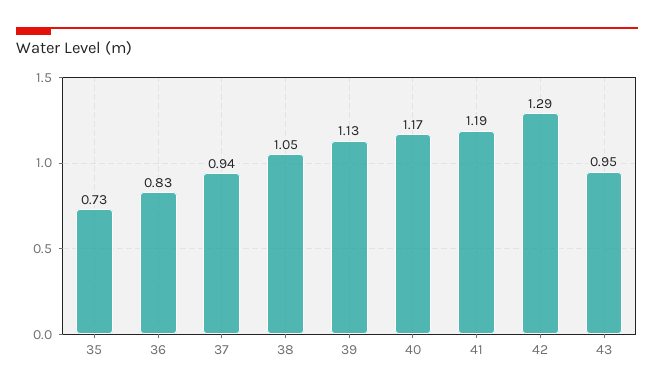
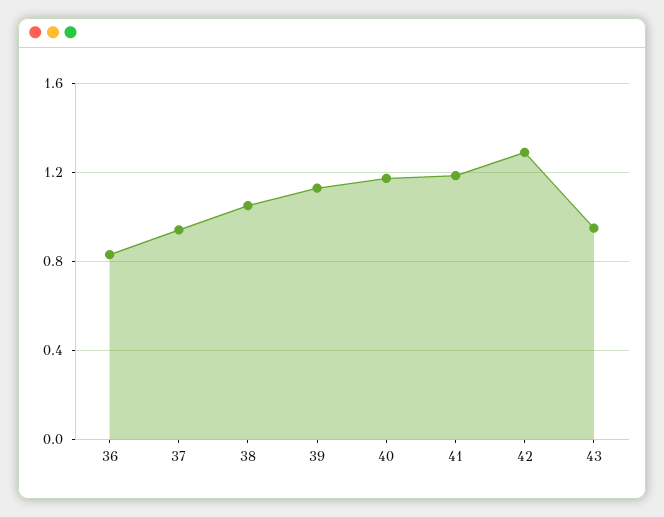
  {
-   "35": 0.73,
    "36": 0.83,
    "37": 0.94,
    "38": 1.05,
    "39": 1.13,
    "40": 1.17,
    "41": 1.19,
    "42": 1.29,
    "43": 0.95
  }

